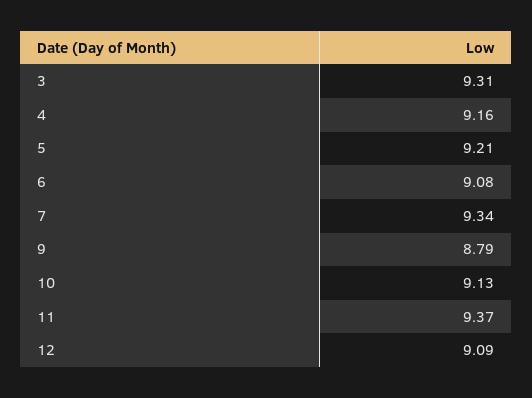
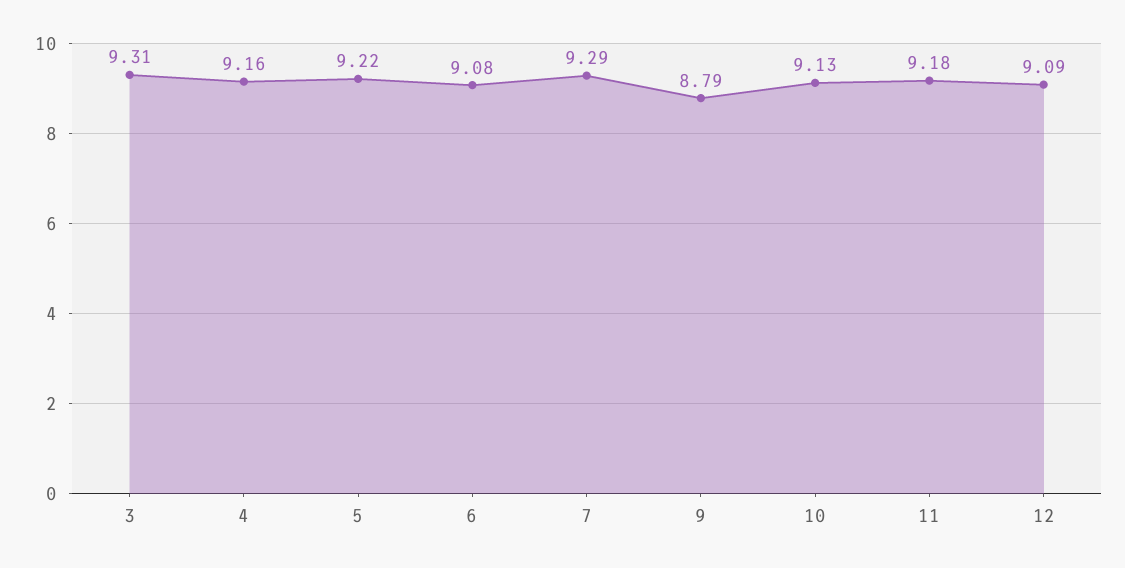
  {
    "3": 9.31,
    "4": 9.16,
-   "5": 9.21,
+   "5": 9.22,
    "6": 9.08,
-   "7": 9.34,
+   "7": 9.29,
    "9": 8.79,
    "10": 9.13,
-   "11": 9.37,
+   "11": 9.18,
    "12": 9.09
  }

